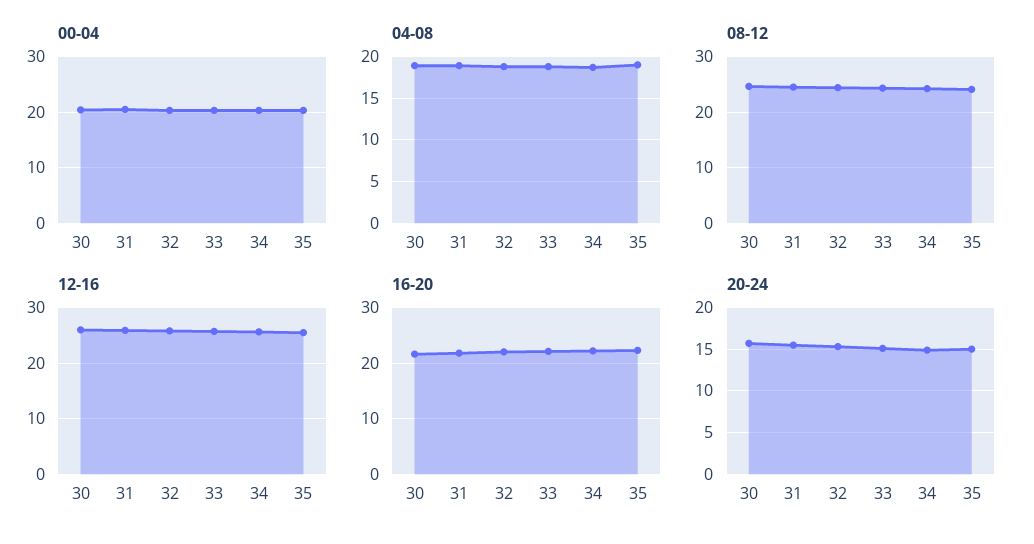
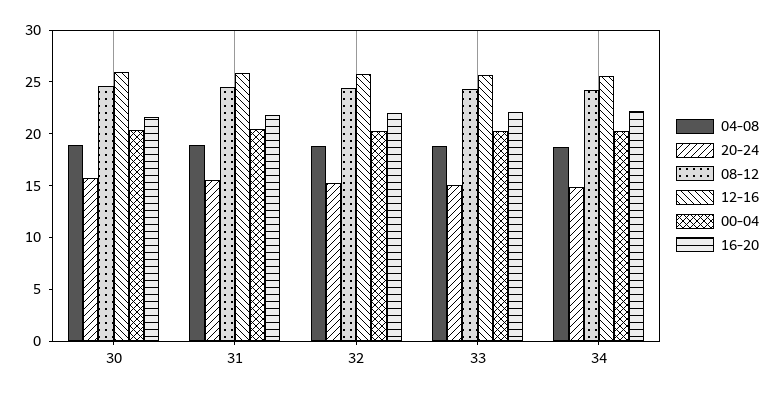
  {
    "00-04": {
      "30": 20,
      "31": 21,
      "32": 20,
      "33": 20,
-     "34": 20,
+     "34": 20
-     "35": 20
    },
    "04-08": {
      "30": 19,
      "31": 19,
      "32": 19,
      "33": 19,
-     "34": 19,
+     "34": 19
-     "35": 19
    },
    "08-12": {
      "30": 25,
      "31": 25,
      "32": 24,
      "33": 24,
-     "34": 24,
+     "34": 24
-     "35": 24
    },
    "12-16": {
      "30": 26,
      "31": 26,
      "32": 26,
      "33": 26,
-     "34": 26,
+     "34": 26
-     "35": 26
    },
    "16-20": {
      "30": 22,
      "31": 22,
      "32": 22,
      "33": 22,
-     "34": 22,
+     "34": 22
-     "35": 22
    },
    "20-24": {
      "30": 16,
      "31": 16,
      "32": 15,
      "33": 15,
-     "34": 15,
+     "34": 15
-     "35": 15
    }
  }

